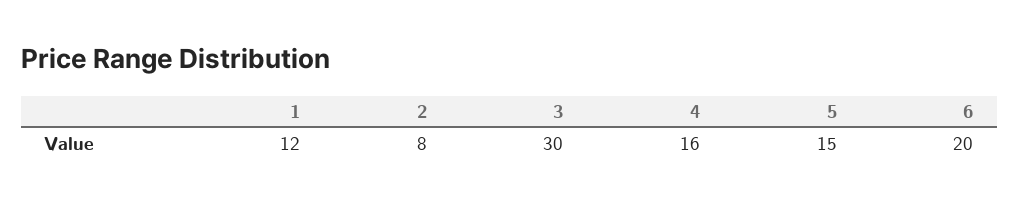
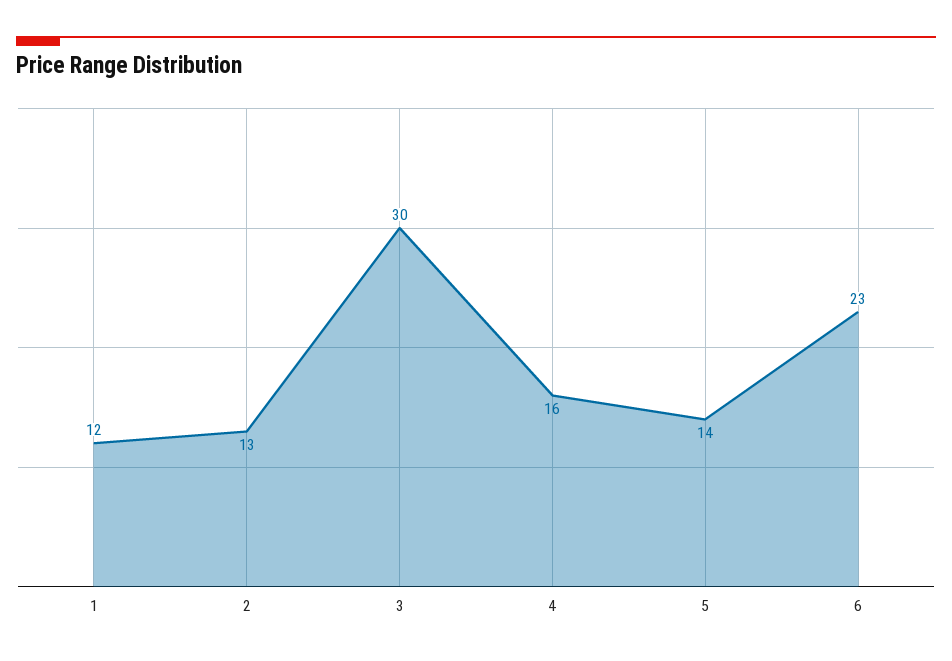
  {
    "1": 12,
-   "2": 8,
+   "2": 13,
    "3": 30,
    "4": 16,
-   "5": 15,
+   "5": 14,
-   "6": 20
+   "6": 23
  }

